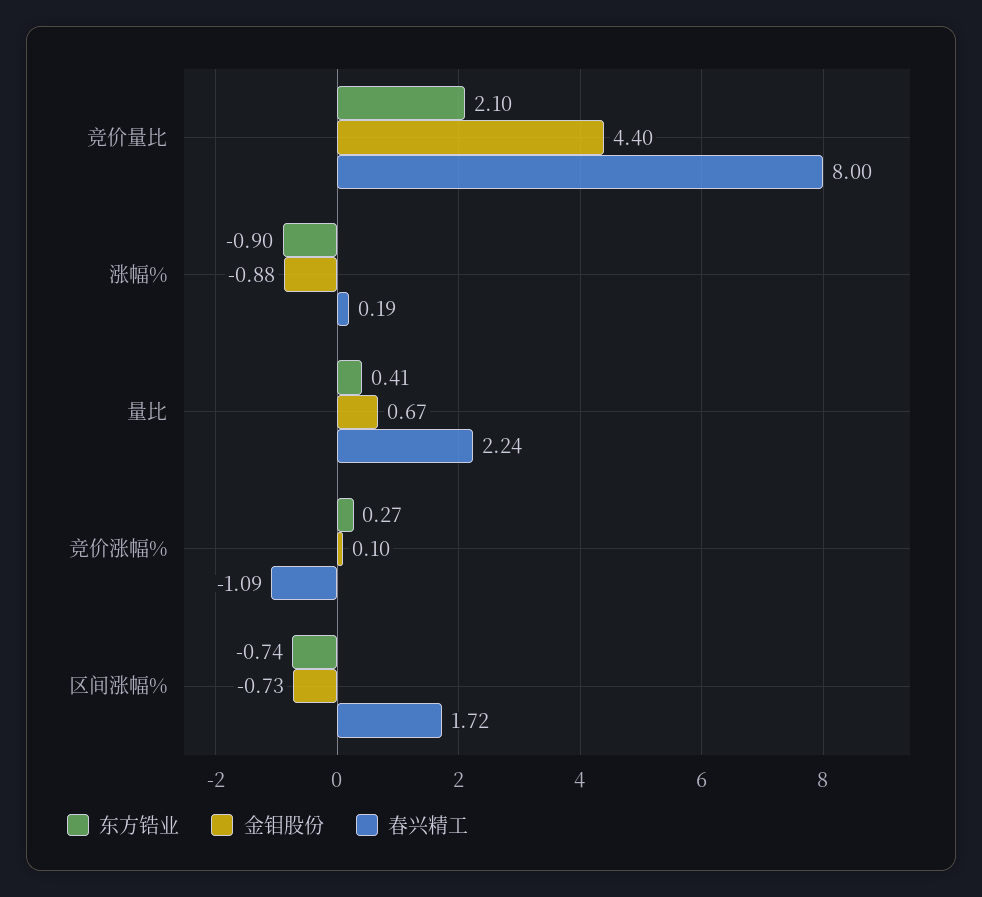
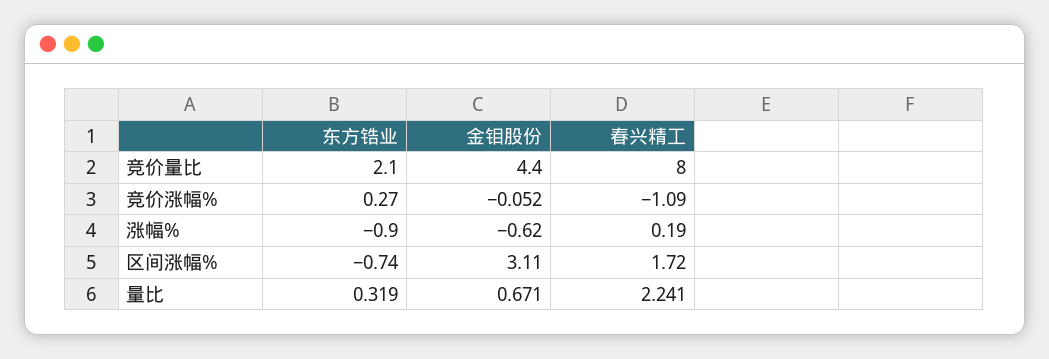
  {
    "东方锆业": {
      "竞价量比": 2.1,
      "涨幅%": -0.9,
-     "量比": 0.41,
+     "量比": 0.319,
      "竞价涨幅%": 0.27,
      "区间涨幅%": -0.74
    },
    "金钼股份": {
      "竞价量比": 4.4,
-     "涨幅%": -0.88,
+     "涨幅%": -0.62,
      "量比": 0.671,
-     "竞价涨幅%": 0.1,
+     "竞价涨幅%": -0.052,
-     "区间涨幅%": -0.73
+     "区间涨幅%": 3.11
    },
    "春兴精工": {
      "竞价量比": 8,
      "涨幅%": 0.19,
      "量比": 2.241,
      "竞价涨幅%": -1.09,
      "区间涨幅%": 1.72
    }
  }

